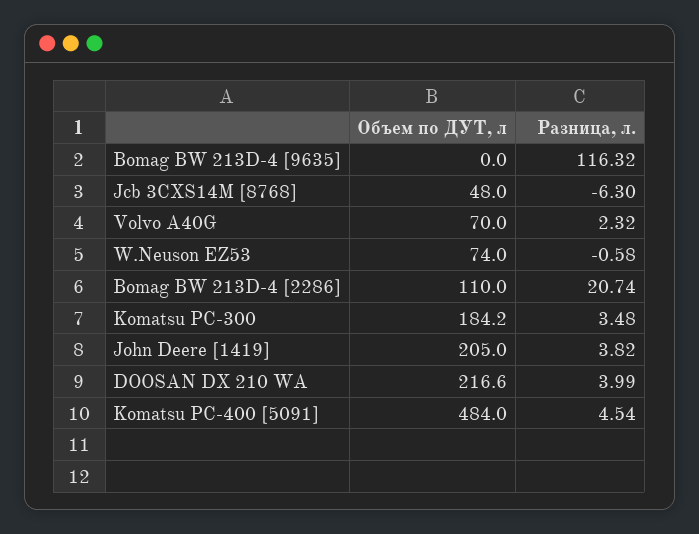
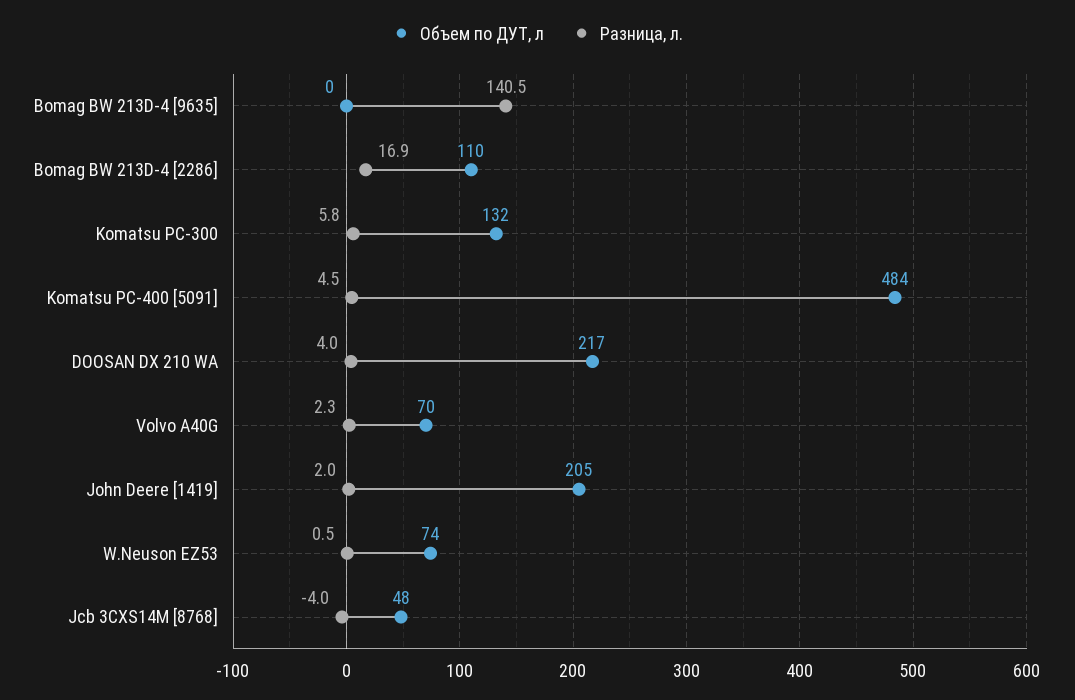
  {
    "Объем по ДУТ, л": {
      "Bomag BW 213D-4 [9635]": 0,
      "Jcb 3CXS14M [8768]": 48,
      "Volvo A40G": 70,
      "W.Neuson EZ53": 74,
      "Bomag BW 213D-4 [2286]": 110,
-     "Komatsu PC-300": 184.2,
+     "Komatsu PC-300": 132,
      "John Deere [1419]": 205,
      "DOOSAN DX 210 WA": 216.6,
      "Komatsu PC-400 [5091]": 484
    },
    "Разница, л.": {
-     "Bomag BW 213D-4 [9635]": 116.32,
+     "Bomag BW 213D-4 [9635]": 140.5,
-     "Jcb 3CXS14M [8768]": -6.3,
+     "Jcb 3CXS14M [8768]": -4,
      "Volvo A40G": 2.32,
-     "W.Neuson EZ53": -0.58,
+     "W.Neuson EZ53": 0.5,
-     "Bomag BW 213D-4 [2286]": 20.74,
+     "Bomag BW 213D-4 [2286]": 16.9,
-     "Komatsu PC-300": 3.48,
+     "Komatsu PC-300": 5.8,
-     "John Deere [1419]": 3.82,
+     "John Deere [1419]": 2,
      "DOOSAN DX 210 WA": 3.99,
      "Komatsu PC-400 [5091]": 4.54
    }
  }

